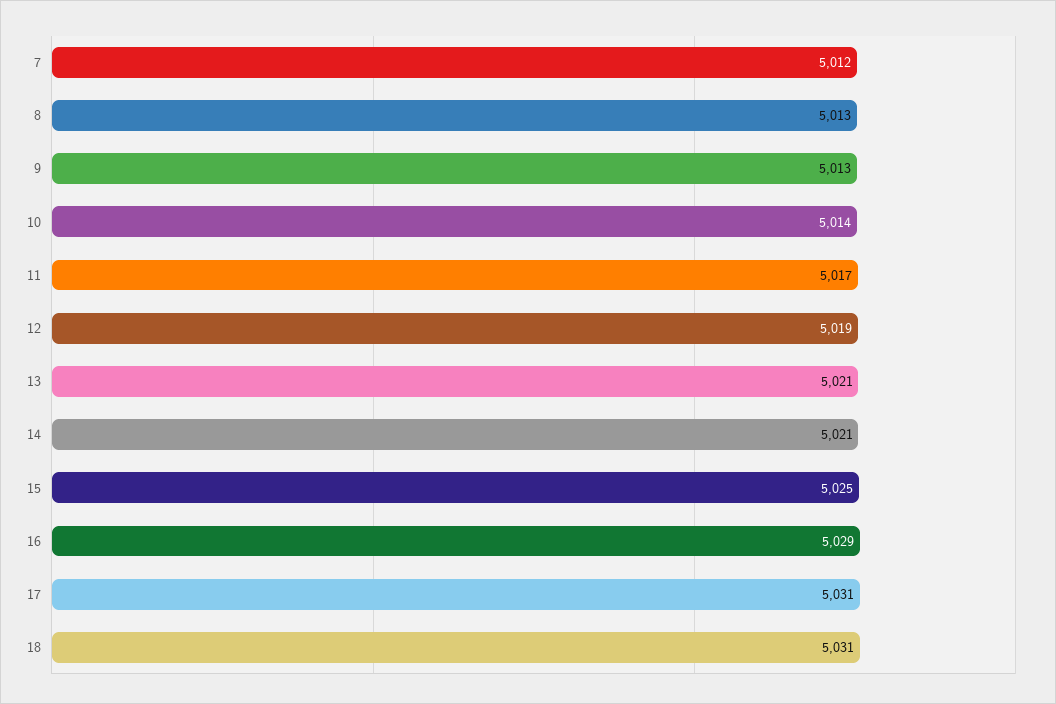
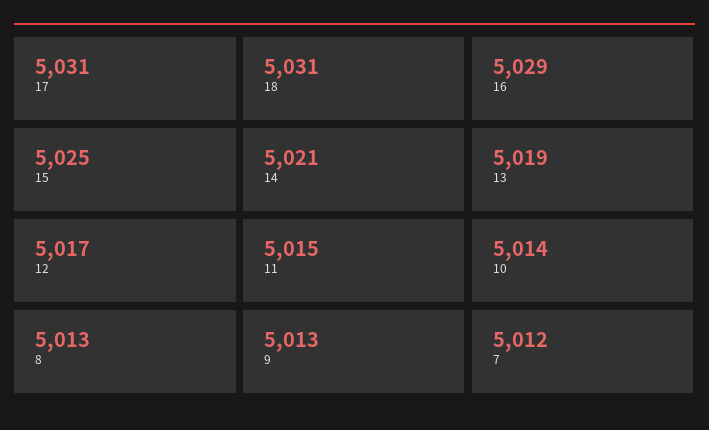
  {
    "7": 5012,
    "8": 5013,
    "9": 5013,
    "10": 5014,
-   "11": 5017,
+   "11": 5015,
-   "12": 5019,
+   "12": 5017,
-   "13": 5021,
+   "13": 5019,
    "14": 5021,
    "15": 5025,
    "16": 5029,
    "17": 5031,
    "18": 5031
  }

